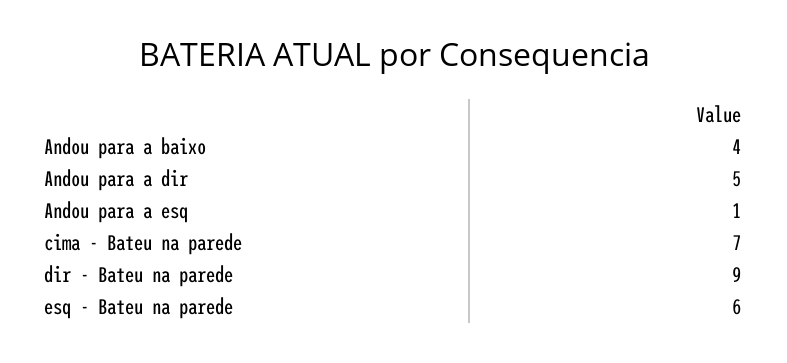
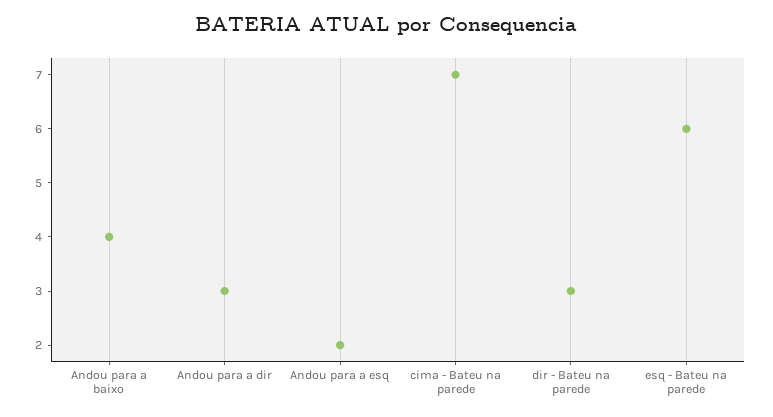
  {
    "Andou para a baixo": 4,
-   "Andou para a dir": 5,
+   "Andou para a dir": 3,
-   "Andou para a esq": 1,
+   "Andou para a esq": 2,
    "cima - Bateu na parede": 7,
-   "dir - Bateu na parede": 9,
+   "dir - Bateu na parede": 3,
    "esq - Bateu na parede": 6
  }

